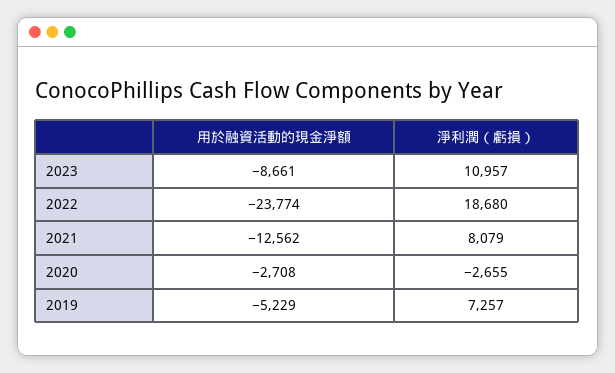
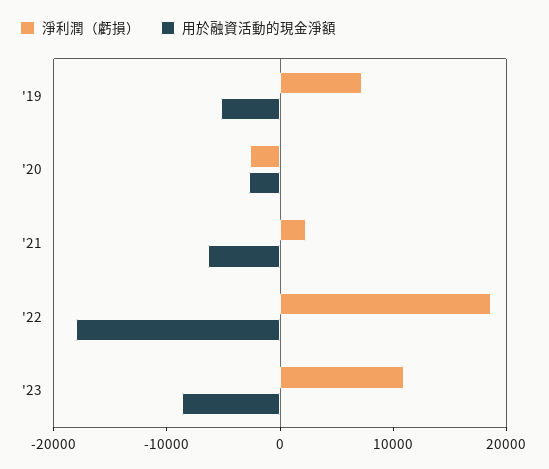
  {
    "用於融資活動的現金淨額": {
      "2023": -8661,
-     "2022": -23774,
+     "2022": -18000,
-     "2021": -12562,
+     "2021": -6000,
      "2020": -2708,
      "2019": -5229
    },
    "淨利潤（虧損）": {
      "2023": 10957,
      "2022": 18680,
-     "2021": 8079,
+     "2021": 2000,
      "2020": -2655,
      "2019": 7257
    }
  }

